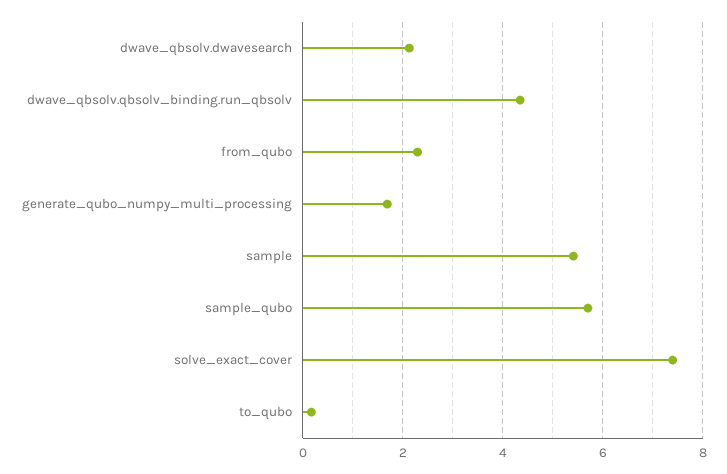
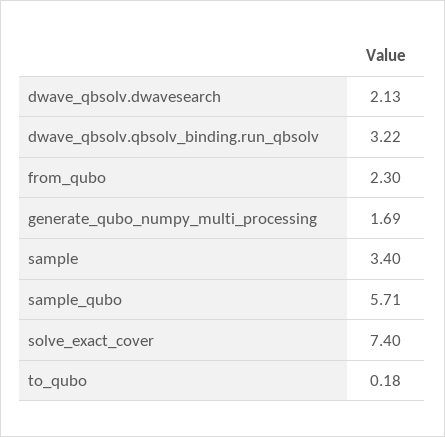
  {
    "dwave_qbsolv.dwavesearch": 2.13,
-   "dwave_qbsolv.qbsolv_binding.run_qbsolv": 4.4,
+   "dwave_qbsolv.qbsolv_binding.run_qbsolv": 3.22,
    "from_qubo": 2.3,
    "generate_qubo_numpy_multi_processing": 1.69,
-   "sample": 5.4,
+   "sample": 3.4,
    "sample_qubo": 5.71,
    "solve_exact_cover": 7.4,
    "to_qubo": 0.18
  }

